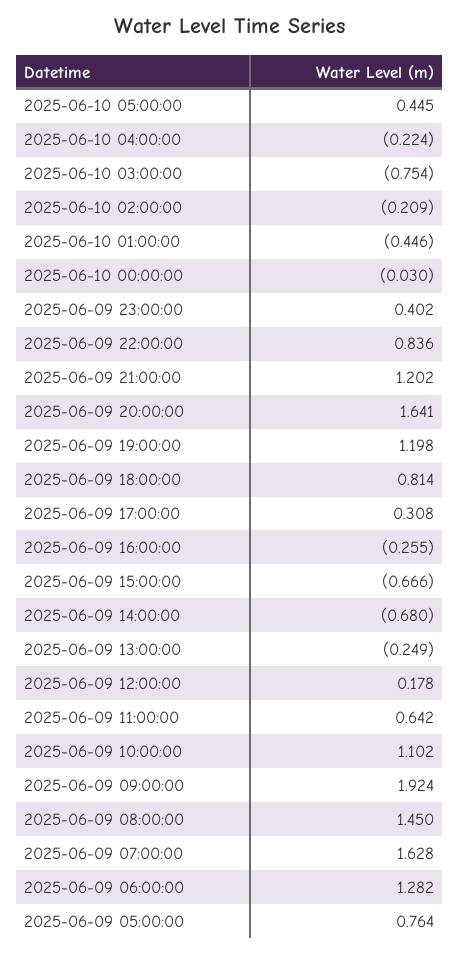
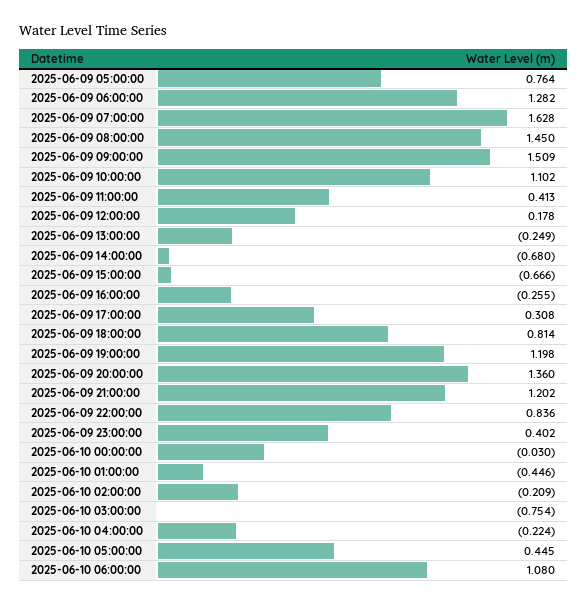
  {
    "2025-06-10 05:00:00": 0.445,
    "2025-06-10 04:00:00": -0.224,
    "2025-06-10 03:00:00": -0.754,
    "2025-06-10 02:00:00": -0.209,
    "2025-06-10 01:00:00": -0.446,
    "2025-06-10 00:00:00": -0.03,
    "2025-06-09 23:00:00": 0.402,
    "2025-06-09 22:00:00": 0.836,
    "2025-06-09 21:00:00": 1.202,
-   "2025-06-09 20:00:00": 1.641,
+   "2025-06-09 20:00:00": 1.36,
    "2025-06-09 19:00:00": 1.198,
    "2025-06-09 18:00:00": 0.814,
    "2025-06-09 17:00:00": 0.308,
    "2025-06-09 16:00:00": -0.255,
    "2025-06-09 15:00:00": -0.666,
    "2025-06-09 14:00:00": -0.68,
    "2025-06-09 13:00:00": -0.249,
    "2025-06-09 12:00:00": 0.178,
-   "2025-06-09 11:00:00": 0.642,
+   "2025-06-09 11:00:00": 0.413,
    "2025-06-09 10:00:00": 1.102,
-   "2025-06-09 09:00:00": 1.924,
+   "2025-06-09 09:00:00": 1.509,
    "2025-06-09 08:00:00": 1.45,
    "2025-06-09 07:00:00": 1.628,
    "2025-06-09 06:00:00": 1.282,
-   "2025-06-09 05:00:00": 0.764
+   "2025-06-09 05:00:00": 0.764,
+   "2025-06-10 06:00:00": 1.08
  }

